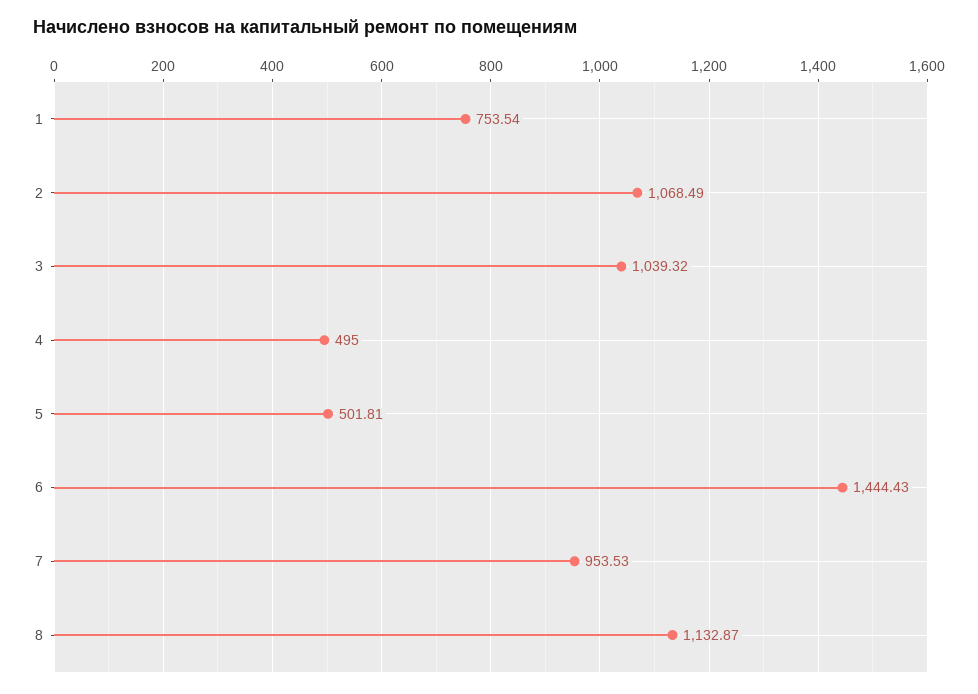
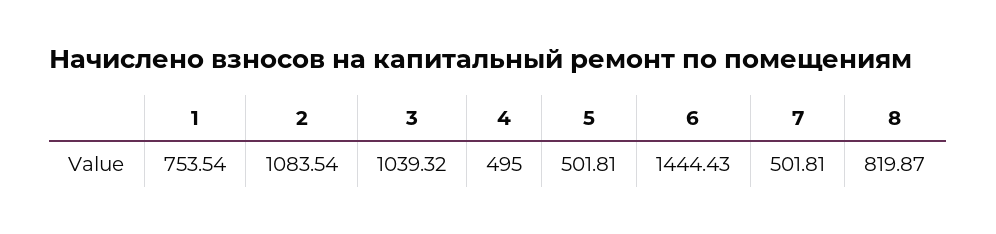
  {
    "1": 753.54,
-   "2": 1068.49,
+   "2": 1083.54,
    "3": 1039.32,
    "4": 495,
    "5": 501.81,
    "6": 1444.43,
-   "7": 953.53,
+   "7": 501.81,
-   "8": 1132.87
+   "8": 819.87
  }

